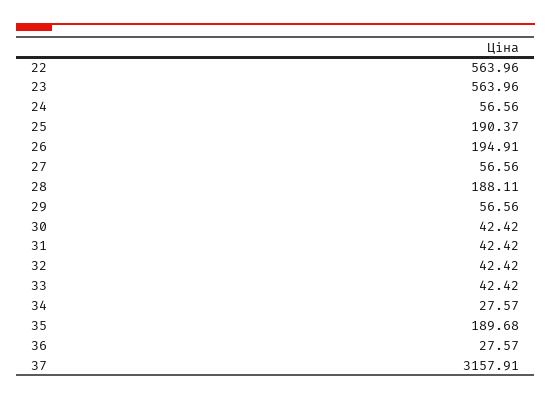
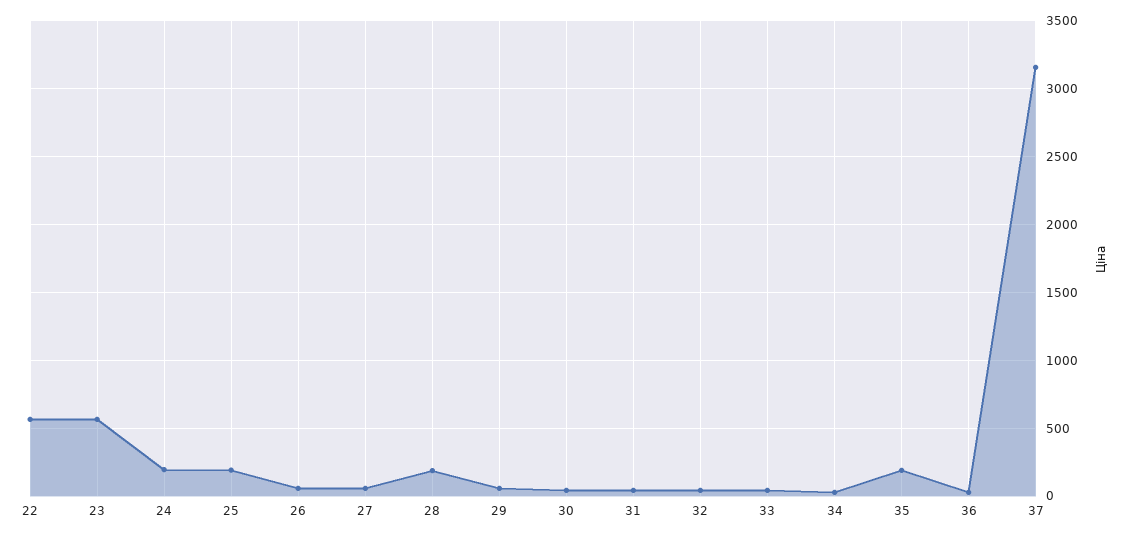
  {
    "22": 563.96,
    "23": 563.96,
-   "24": 56.56,
+   "24": 200,
    "25": 190.37,
-   "26": 194.91,
+   "26": 50,
    "27": 56.56,
    "28": 188.11,
    "29": 56.56,
    "30": 42.42,
    "31": 42.42,
    "32": 42.42,
    "33": 42.42,
    "34": 27.57,
    "35": 189.68,
    "36": 27.57,
    "37": 3157.91
  }

